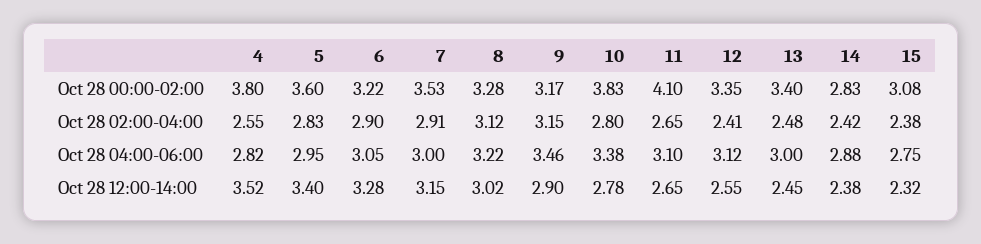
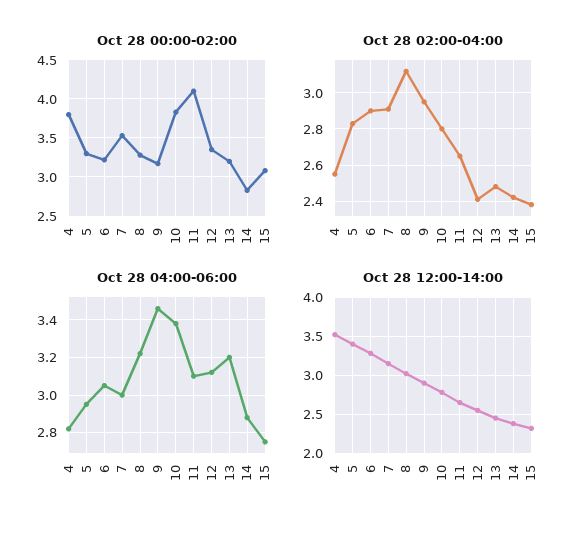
  {
    "Oct 28 00:00-02:00": {
      "4": 3.8,
-     "5": 3.6,
+     "5": 3.3,
      "6": 3.22,
      "7": 3.53,
      "8": 3.28,
      "9": 3.17,
      "10": 3.83,
      "11": 4.1,
      "12": 3.35,
-     "13": 3.4,
+     "13": 3.2,
      "14": 2.83,
      "15": 3.08
    },
    "Oct 28 02:00-04:00": {
      "4": 2.55,
      "5": 2.83,
      "6": 2.9,
      "7": 2.91,
      "8": 3.12,
-     "9": 3.15,
+     "9": 2.95,
      "10": 2.8,
      "11": 2.65,
      "12": 2.41,
      "13": 2.48,
      "14": 2.42,
      "15": 2.38
    },
    "Oct 28 04:00-06:00": {
      "4": 2.82,
      "5": 2.95,
      "6": 3.05,
      "7": 3,
      "8": 3.22,
      "9": 3.46,
      "10": 3.38,
      "11": 3.1,
      "12": 3.12,
-     "13": 3,
+     "13": 3.2,
      "14": 2.88,
      "15": 2.75
    },
    "Oct 28 12:00-14:00": {
      "4": 3.52,
      "5": 3.4,
      "6": 3.28,
      "7": 3.15,
      "8": 3.02,
      "9": 2.9,
      "10": 2.78,
      "11": 2.65,
      "12": 2.55,
      "13": 2.45,
      "14": 2.38,
      "15": 2.32
    }
  }

